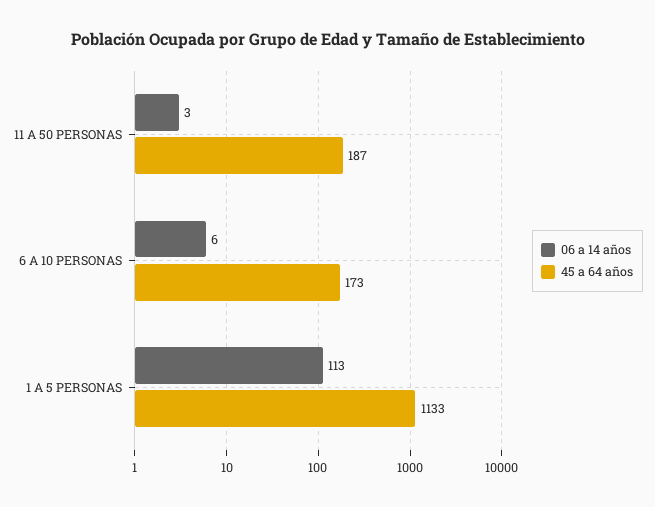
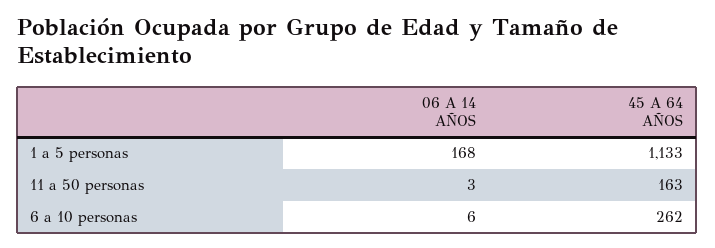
  {
    "06 a 14 años": {
      "11 A 50 PERSONAS": 3,
      "6 A 10 PERSONAS": 6,
-     "1 A 5 PERSONAS": 113
+     "1 A 5 PERSONAS": 168
    },
    "45 a 64 años": {
-     "11 A 50 PERSONAS": 187,
+     "11 A 50 PERSONAS": 163,
-     "6 A 10 PERSONAS": 173,
+     "6 A 10 PERSONAS": 262,
      "1 A 5 PERSONAS": 1133
    }
  }

